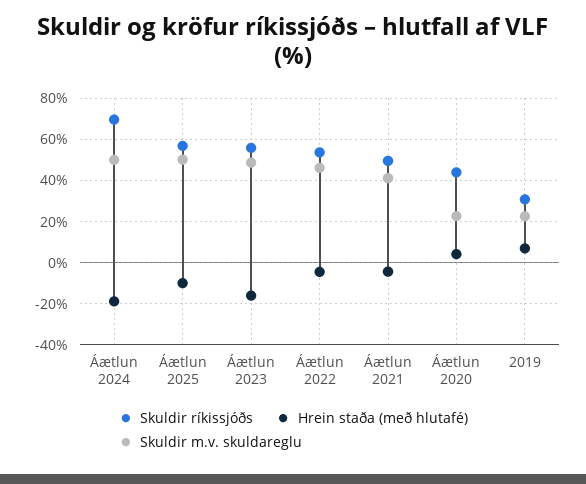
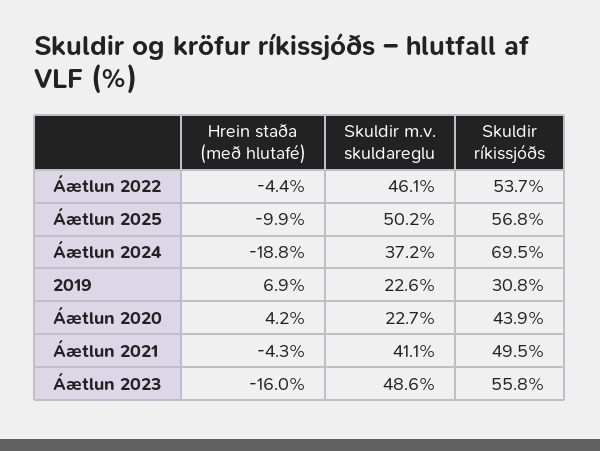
  {
    "Skuldir ríkissjóðs": {
      "Áætlun 2024": 69.5,
      "Áætlun 2025": 56.8,
      "Áætlun 2023": 55.8,
      "Áætlun 2022": 53.7,
      "Áætlun 2021": 49.5,
      "Áætlun 2020": 43.9,
      "2019": 30.8
    },
    "Hrein staða (með hlutafé)": {
      "Áætlun 2024": -18.8,
      "Áætlun 2025": -9.9,
      "Áætlun 2023": -16,
      "Áætlun 2022": -4.4,
      "Áætlun 2021": -4.3,
      "Áætlun 2020": 4.2,
      "2019": 6.9
    },
    "Skuldir m.v. skuldareglu": {
-     "Áætlun 2024": 50,
+     "Áætlun 2024": 37.2,
      "Áætlun 2025": 50.2,
      "Áætlun 2023": 48.6,
      "Áætlun 2022": 46.1,
      "Áætlun 2021": 41.1,
      "Áætlun 2020": 22.7,
      "2019": 22.6
    }
  }

